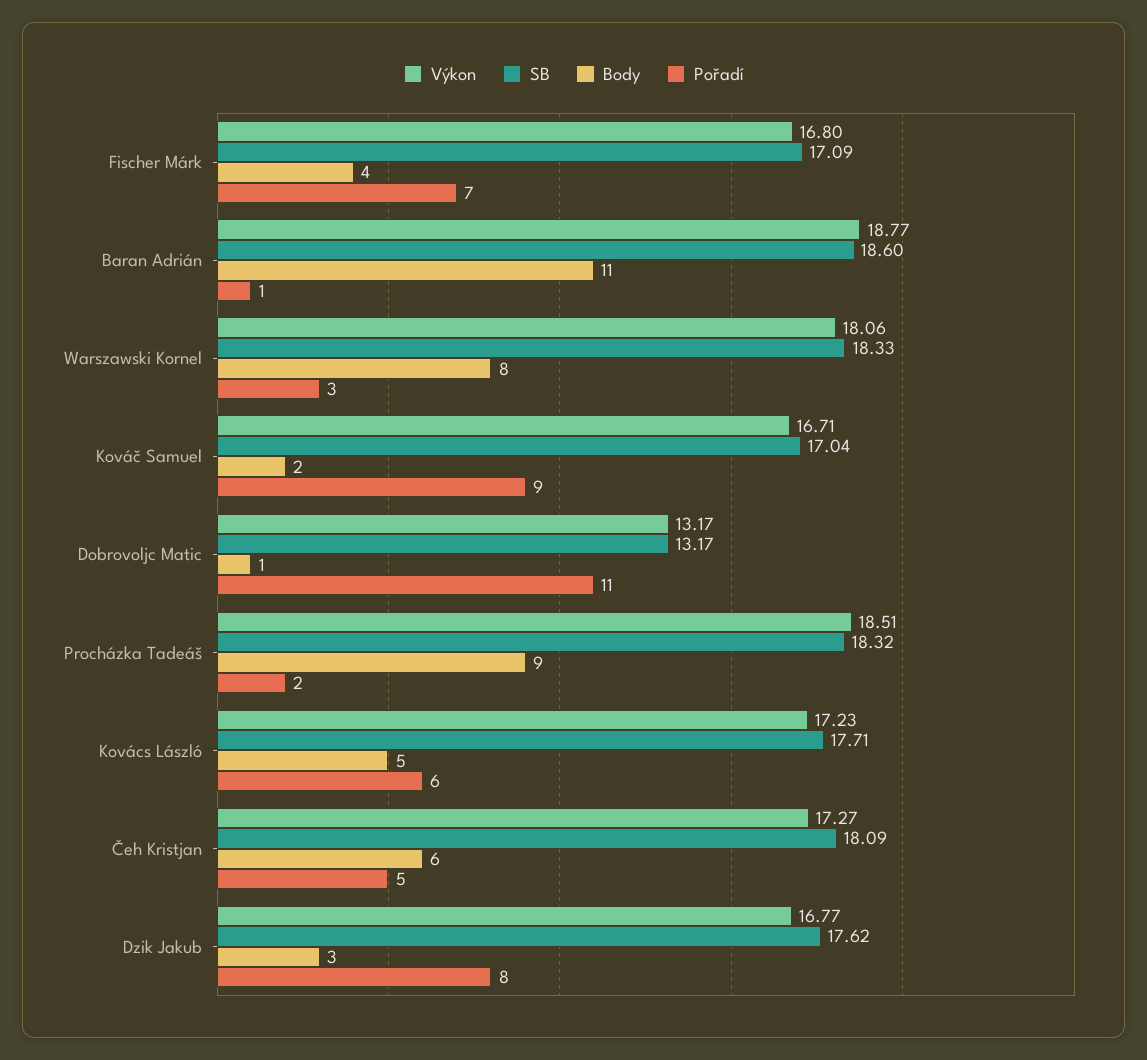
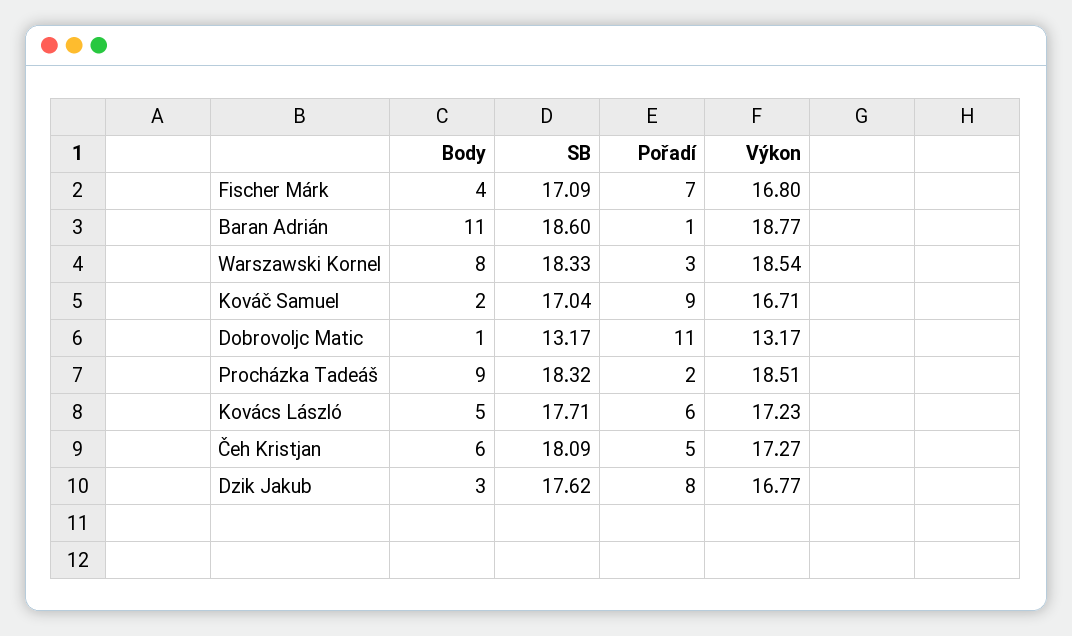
  {
    "Výkon": {
      "Fischer Márk": 16.8,
      "Baran Adrián": 18.77,
-     "Warszawski Kornel": 18.06,
+     "Warszawski Kornel": 18.54,
      "Kováč Samuel": 16.71,
      "Dobrovoljc Matic": 13.17,
      "Procházka Tadeáš": 18.51,
      "Kovács László": 17.23,
      "Čeh Kristjan": 17.27,
      "Dzik Jakub": 16.77
    },
    "SB": {
      "Fischer Márk": 17.09,
      "Baran Adrián": 18.6,
      "Warszawski Kornel": 18.33,
      "Kováč Samuel": 17.04,
      "Dobrovoljc Matic": 13.17,
      "Procházka Tadeáš": 18.32,
      "Kovács László": 17.71,
      "Čeh Kristjan": 18.09,
      "Dzik Jakub": 17.62
    },
    "Body": {
      "Fischer Márk": 4,
      "Baran Adrián": 11,
      "Warszawski Kornel": 8,
      "Kováč Samuel": 2,
      "Dobrovoljc Matic": 1,
      "Procházka Tadeáš": 9,
      "Kovács László": 5,
      "Čeh Kristjan": 6,
      "Dzik Jakub": 3
    },
    "Pořadí": {
      "Fischer Márk": 7,
      "Baran Adrián": 1,
      "Warszawski Kornel": 3,
      "Kováč Samuel": 9,
      "Dobrovoljc Matic": 11,
      "Procházka Tadeáš": 2,
      "Kovács László": 6,
      "Čeh Kristjan": 5,
      "Dzik Jakub": 8
    }
  }

